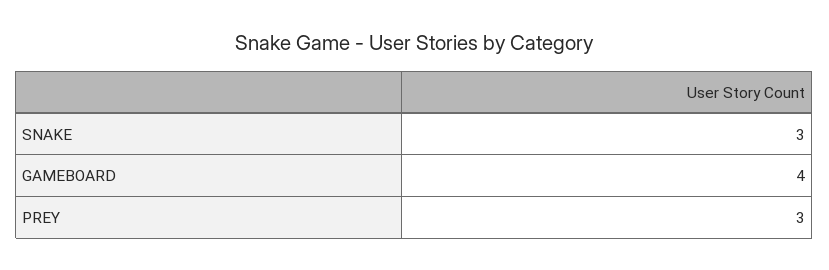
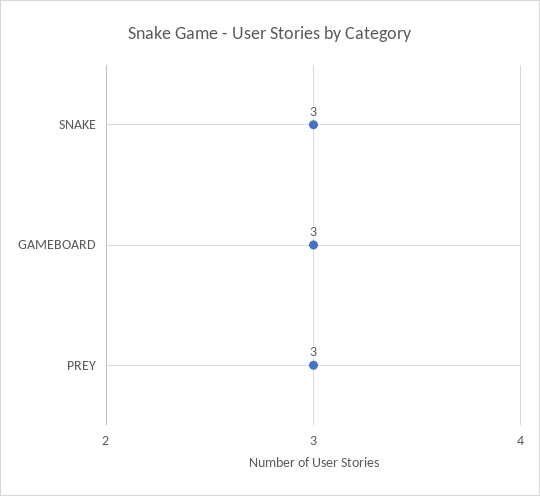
  {
    "SNAKE": 3,
-   "GAMEBOARD": 4,
+   "GAMEBOARD": 3,
    "PREY": 3
  }

